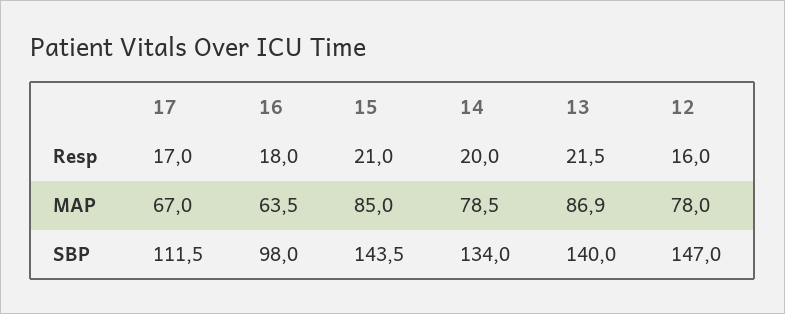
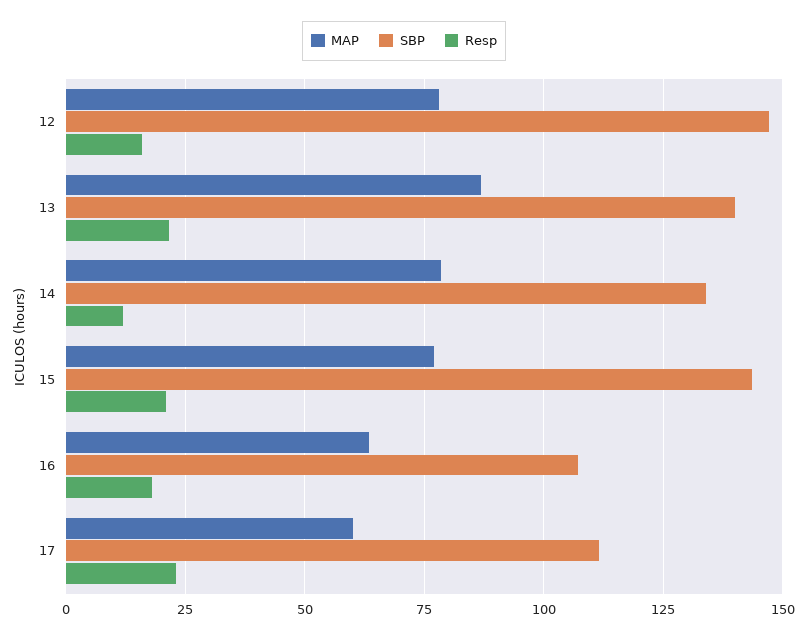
  {
    "Resp": {
-     "17": 17,
+     "17": 22.5,
      "16": 18,
      "15": 21,
-     "14": 20,
+     "14": 12.5,
      "13": 21.5,
      "12": 16
    },
    "MAP": {
-     "17": 67,
+     "17": 60,
      "16": 63.5,
-     "15": 85,
+     "15": 77.5,
      "14": 78.5,
      "13": 86.9,
      "12": 78
    },
    "SBP": {
      "17": 111.5,
-     "16": 98,
+     "16": 107.5,
      "15": 143.5,
      "14": 134,
      "13": 140,
      "12": 147
    }
  }

